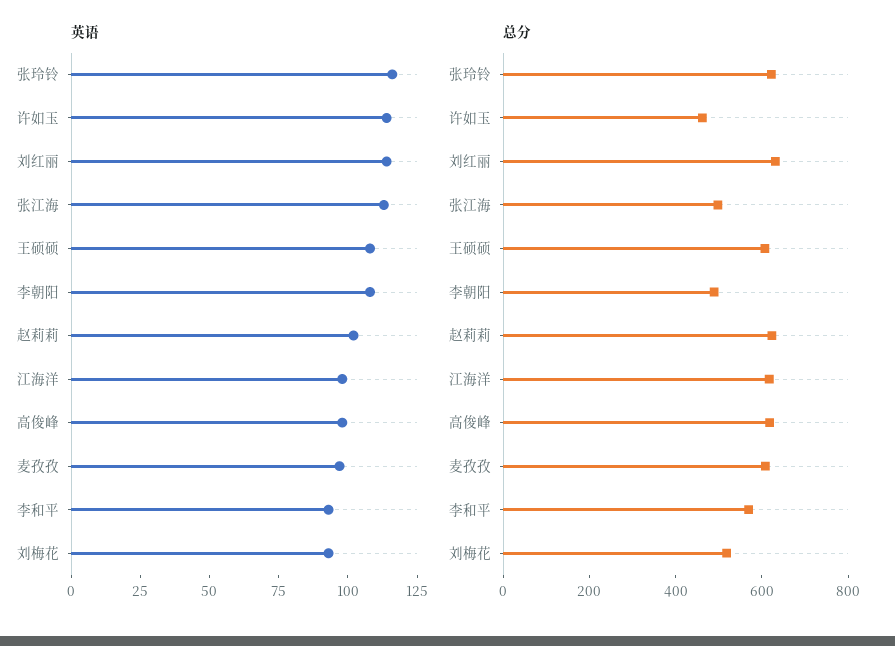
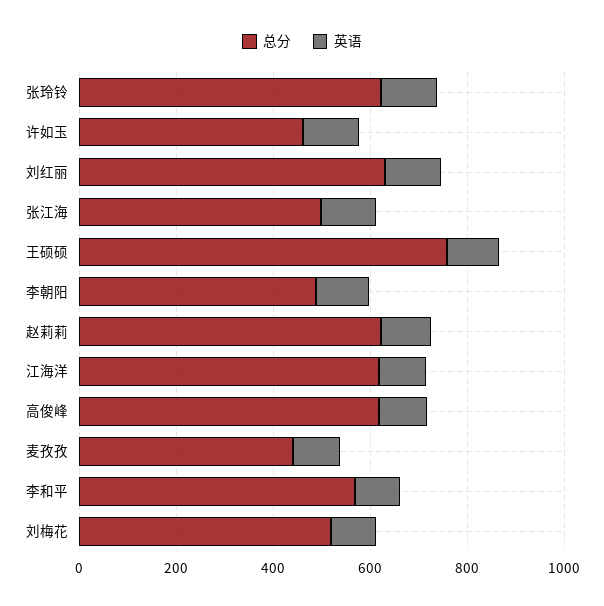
  {
    "英语": {
      "张玲铃": 115,
      "许如玉": 115,
      "刘红丽": 115,
      "张江海": 115,
      "王硕硕": 110,
      "李朝阳": 110,
      "赵莉莉": 100,
      "江海洋": 100,
      "高俊峰": 100,
      "麦孜孜": 95,
      "李和平": 95,
      "刘梅花": 95
    },
    "总分": {
      "张玲铃": 600,
      "许如玉": 450,
      "刘红丽": 650,
      "张江海": 500,
-     "王硕硕": 600,
+     "王硕硕": 750,
      "李朝阳": 500,
      "赵莉莉": 600,
      "江海洋": 600,
      "高俊峰": 600,
-     "麦孜孜": 600,
+     "麦孜孜": 450,
      "李和平": 550,
      "刘梅花": 500
    }
  }

